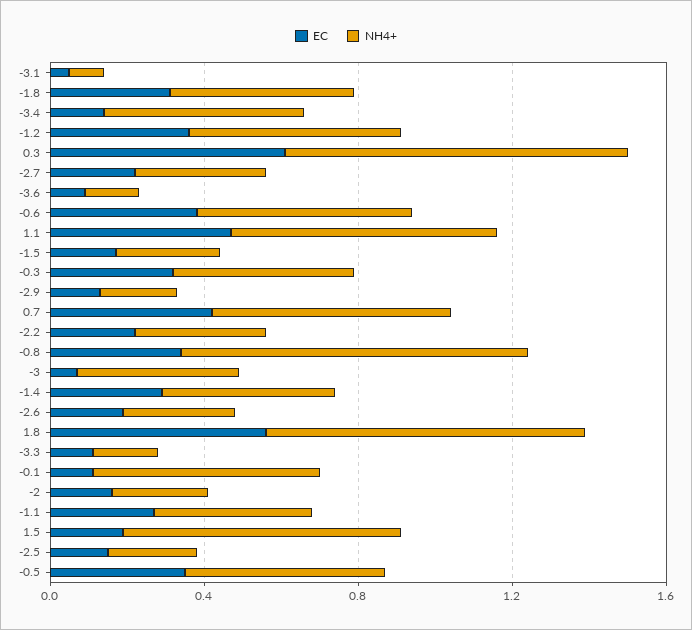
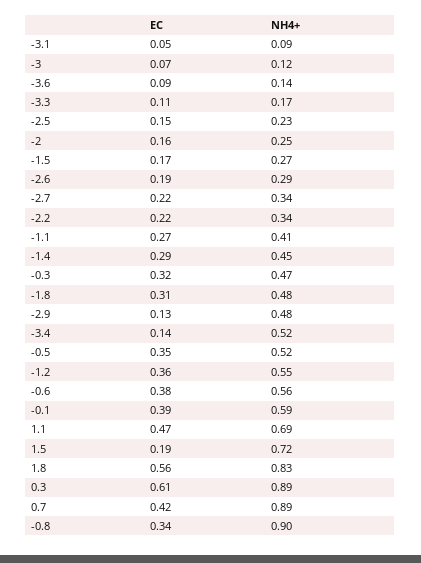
  {
    "EC": {
      "-3.1": 0.05,
      "-1.8": 0.31,
      "-3.4": 0.14,
      "-1.2": 0.36,
      "0.3": 0.61,
      "-2.7": 0.22,
      "-3.6": 0.09,
      "-0.6": 0.38,
      "1.1": 0.47,
      "-1.5": 0.17,
      "-0.3": 0.32,
      "-2.9": 0.13,
      "0.7": 0.42,
      "-2.2": 0.22,
      "-0.8": 0.34,
      "-3": 0.07,
      "-1.4": 0.29,
      "-2.6": 0.19,
      "1.8": 0.56,
      "-3.3": 0.11,
-     "-0.1": 0.1,
+     "-0.1": 0.39,
      "-2": 0.16,
      "-1.1": 0.27,
      "1.5": 0.19,
      "-2.5": 0.15,
      "-0.5": 0.35
    },
    "NH4+": {
      "-3.1": 0.09,
      "-1.8": 0.48,
      "-3.4": 0.52,
      "-1.2": 0.55,
      "0.3": 0.89,
      "-2.7": 0.34,
      "-3.6": 0.14,
      "-0.6": 0.56,
      "1.1": 0.69,
      "-1.5": 0.27,
      "-0.3": 0.47,
-     "-2.9": 0.2,
+     "-2.9": 0.48,
-     "0.7": 0.6,
+     "0.7": 0.89,
      "-2.2": 0.34,
      "-0.8": 0.9,
-     "-3": 0.4,
+     "-3": 0.12,
      "-1.4": 0.45,
      "-2.6": 0.29,
      "1.8": 0.83,
      "-3.3": 0.17,
      "-0.1": 0.59,
      "-2": 0.25,
      "-1.1": 0.41,
      "1.5": 0.72,
      "-2.5": 0.23,
      "-0.5": 0.52
    }
  }

